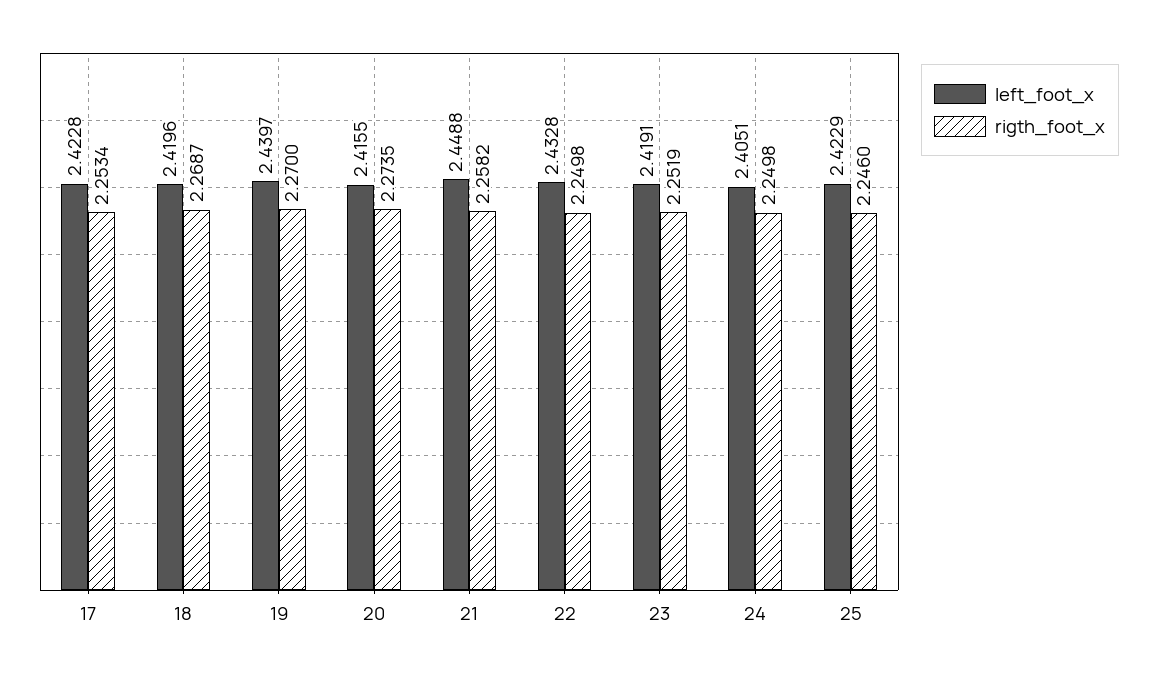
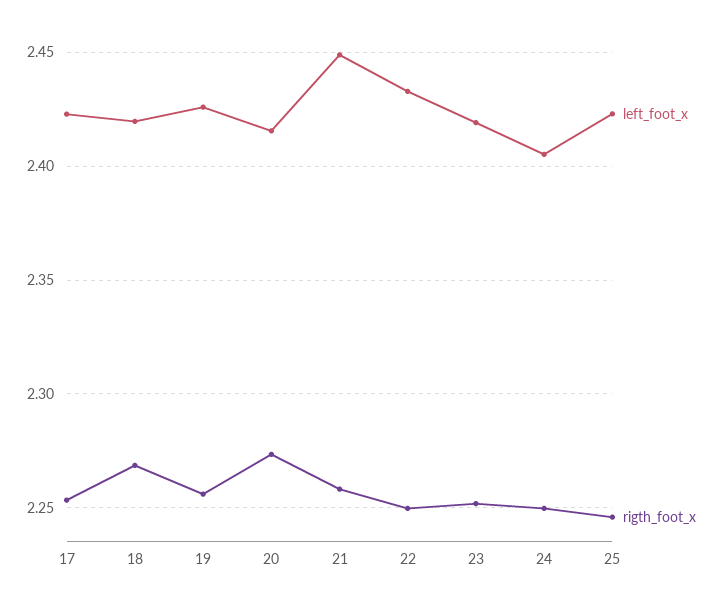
  {
    "left_foot_x": {
      "17": 2.4228,
      "18": 2.4196,
-     "19": 2.4397,
+     "19": 2.425,
      "20": 2.4155,
      "21": 2.4488,
      "22": 2.4328,
      "23": 2.4191,
      "24": 2.4051,
      "25": 2.4229
    },
    "rigth_foot_x": {
      "17": 2.2534,
      "18": 2.2687,
-     "19": 2.27,
+     "19": 2.255,
      "20": 2.2735,
      "21": 2.2582,
      "22": 2.2498,
      "23": 2.2519,
      "24": 2.2498,
      "25": 2.246
    }
  }

